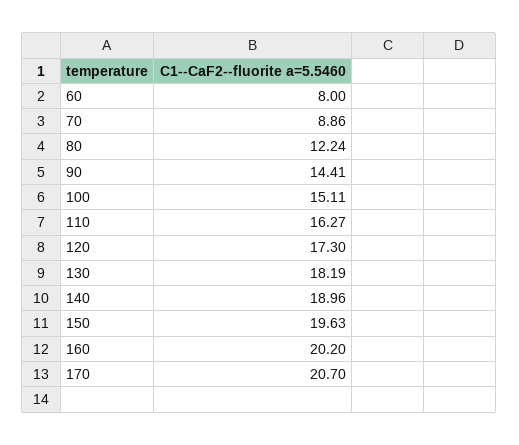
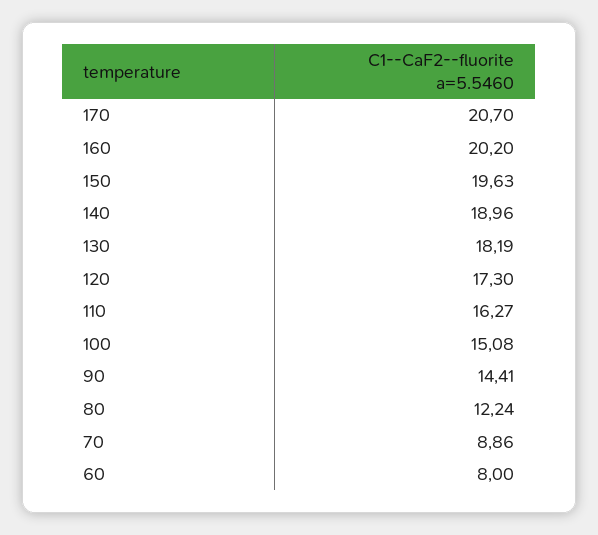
  {
    "60": 8,
    "70": 8.86,
    "80": 12.24,
    "90": 14.41,
-   "100": 15.11,
+   "100": 15.08,
    "110": 16.27,
    "120": 17.3,
    "130": 18.19,
    "140": 18.96,
    "150": 19.63,
    "160": 20.2,
    "170": 20.7
  }

